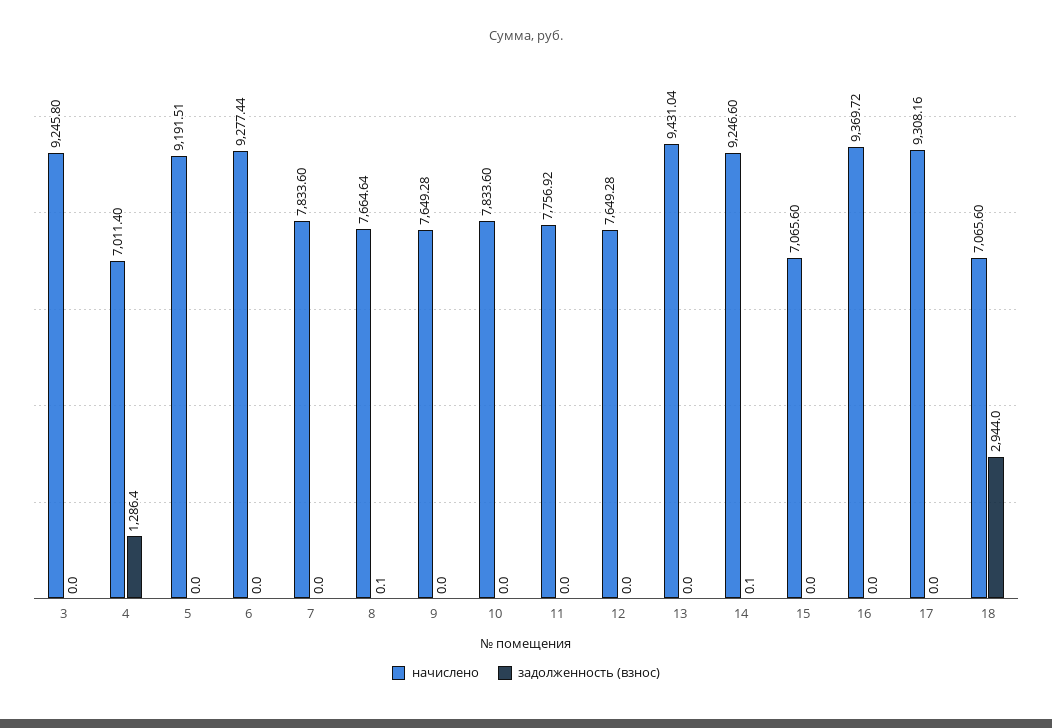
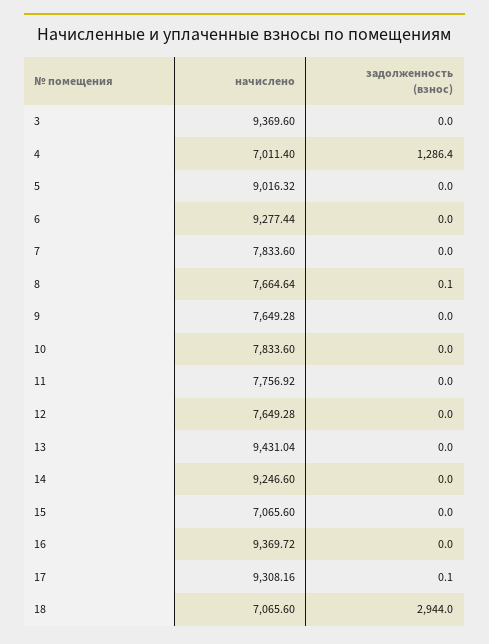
  {
    "начислено": {
-     "3": 9245.8,
+     "3": 9369.6,
      "4": 7011.4,
-     "5": 9191.51,
+     "5": 9016.32,
      "6": 9277.44,
      "7": 7833.6,
      "8": 7664.64,
      "9": 7649.28,
      "10": 7833.6,
      "11": 7756.92,
      "12": 7649.28,
      "13": 9431.04,
      "14": 9246.6,
      "15": 7065.6,
      "16": 9369.72,
      "17": 9308.16,
      "18": 7065.6
    },
    "задолженность (взнос)": {
      "3": 0,
      "4": 1286.4,
      "5": 0,
      "6": 0,
      "7": 0,
      "8": 0.1,
      "9": 0,
      "10": 0,
      "11": 0,
      "12": 0,
      "13": 0,
-     "14": 0.1,
+     "14": 0,
      "15": 0,
      "16": 0,
-     "17": 0,
+     "17": 0.1,
      "18": 2944
    }
  }

